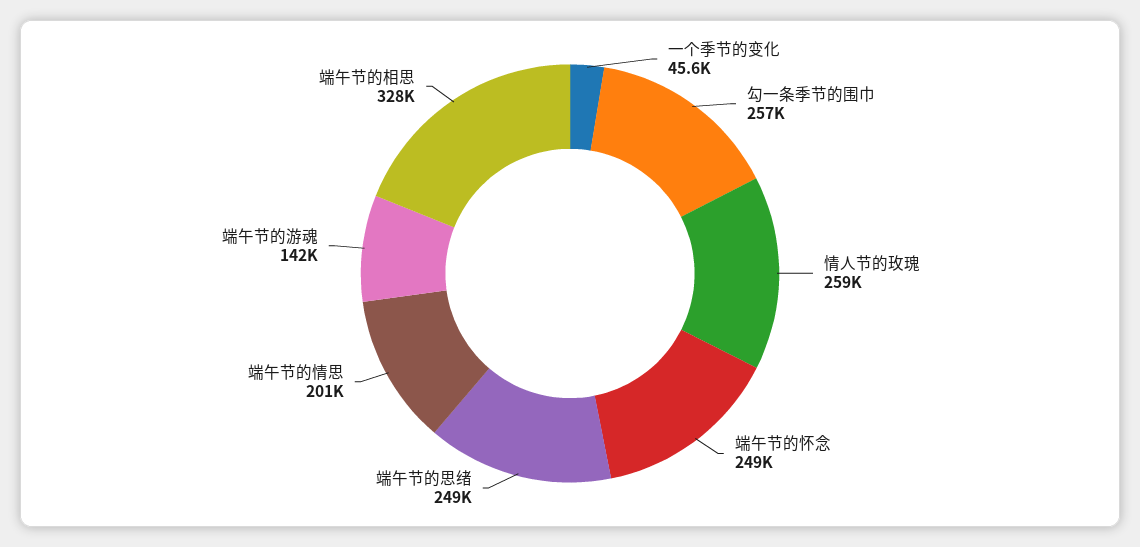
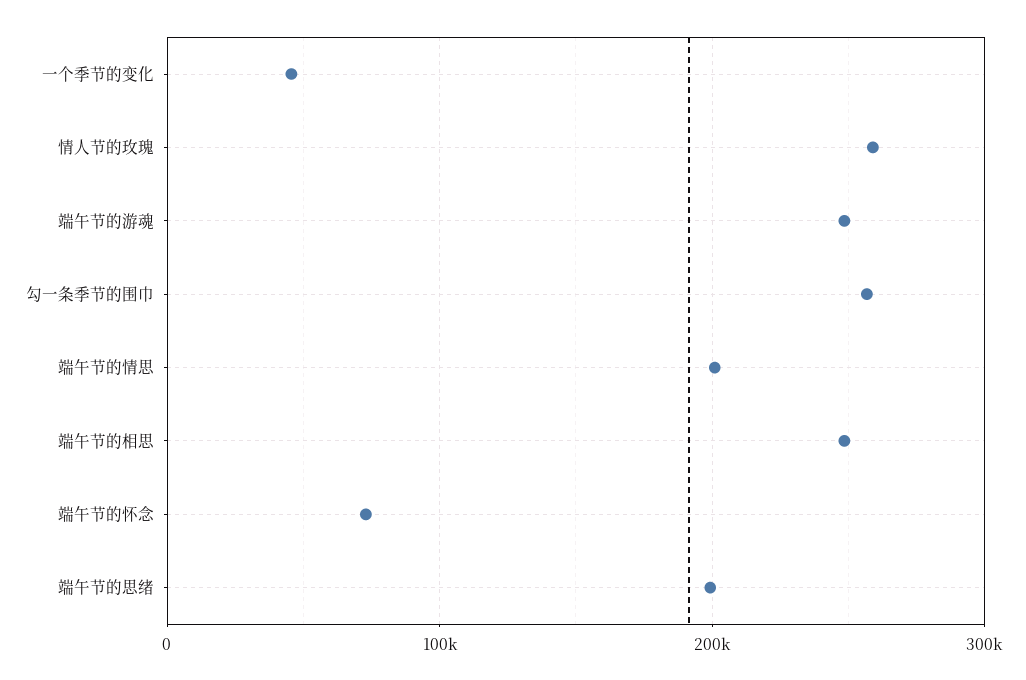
  {
    "一个季节的变化": 45600,
    "勾一条季节的围巾": 257000,
    "情人节的玫瑰": 259000,
-   "端午节的怀念": 249000,
+   "端午节的怀念": 70000,
-   "端午节的思绪": 249000,
+   "端午节的思绪": 200000,
    "端午节的情思": 201000,
-   "端午节的游魂": 142000,
+   "端午节的游魂": 250000,
-   "端午节的相思": 328000
+   "端午节的相思": 250000
  }

